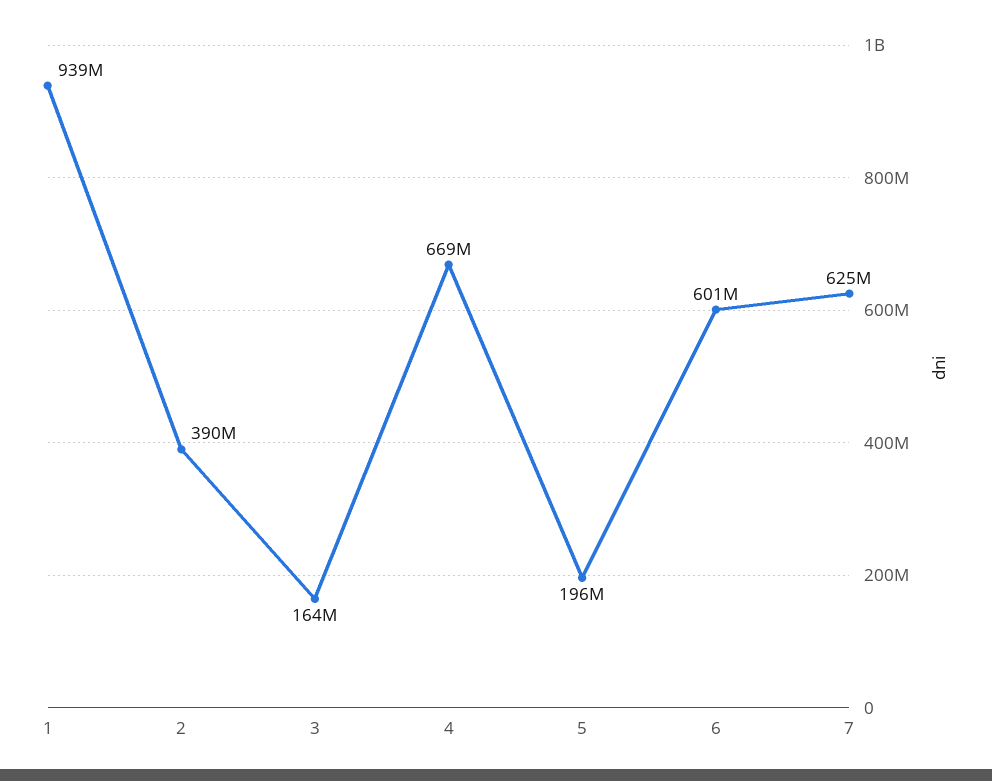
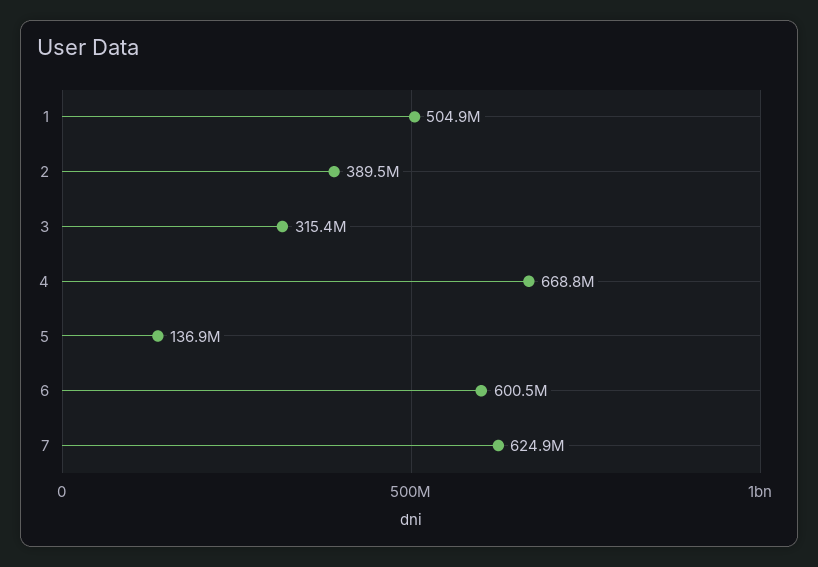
  {
-   "1": 939000000,
+   "1": 504900000,
    "2": 389500000,
-   "3": 164000000,
+   "3": 315400000,
    "4": 668800000,
-   "5": 196000000,
+   "5": 136900000,
    "6": 600500000,
    "7": 624900000
  }

